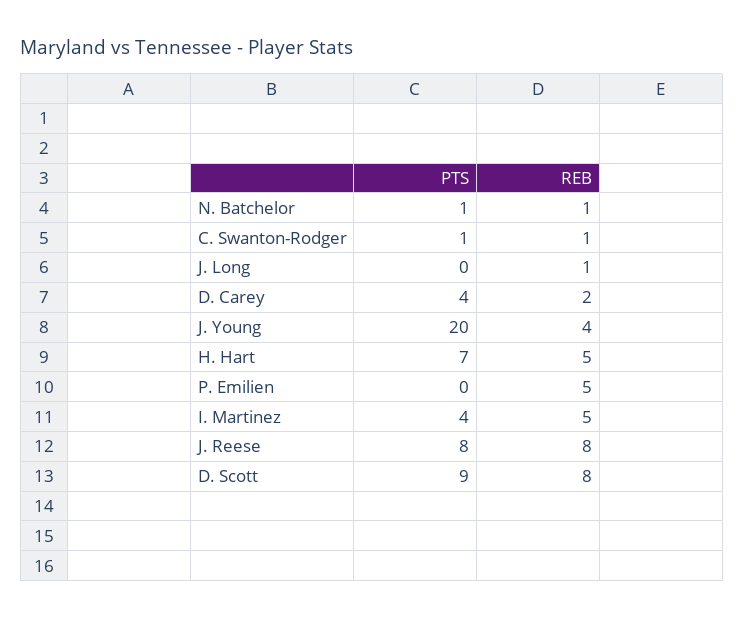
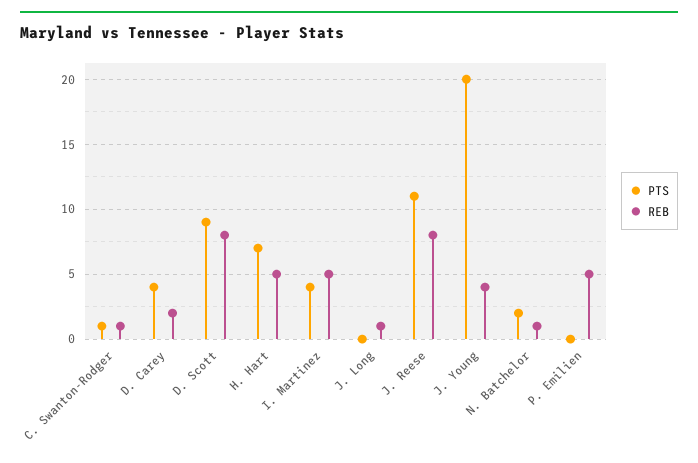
  {
    "PTS": {
-     "N. Batchelor": 1,
+     "N. Batchelor": 2,
      "C. Swanton-Rodger": 1,
      "J. Long": 0,
      "D. Carey": 4,
      "J. Young": 20,
      "H. Hart": 7,
      "P. Emilien": 0,
      "I. Martinez": 4,
-     "J. Reese": 8,
+     "J. Reese": 11,
      "D. Scott": 9
    },
    "REB": {
      "N. Batchelor": 1,
      "C. Swanton-Rodger": 1,
      "J. Long": 1,
      "D. Carey": 2,
      "J. Young": 4,
      "H. Hart": 5,
      "P. Emilien": 5,
      "I. Martinez": 5,
      "J. Reese": 8,
      "D. Scott": 8
    }
  }

